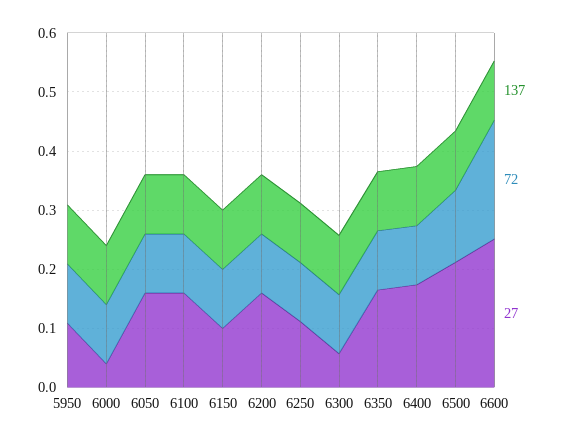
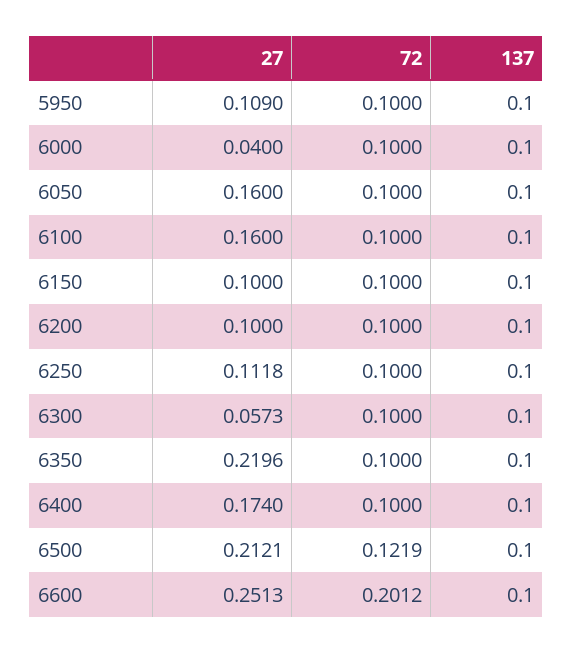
  {
    "137": {
      "5950": 0.1,
      "6000": 0.1,
      "6050": 0.1,
      "6100": 0.1,
      "6150": 0.1,
      "6200": 0.1,
      "6250": 0.1,
      "6300": 0.1,
      "6350": 0.1,
      "6400": 0.1,
      "6500": 0.1,
      "6600": 0.1
    },
    "72": {
      "5950": 0.1,
      "6000": 0.1,
      "6050": 0.1,
      "6100": 0.1,
      "6150": 0.1,
      "6200": 0.1,
      "6250": 0.1,
      "6300": 0.1,
      "6350": 0.1,
      "6400": 0.1,
      "6500": 0.1219,
      "6600": 0.2012
    },
    "27": {
      "5950": 0.109,
      "6000": 0.04,
      "6050": 0.16,
      "6100": 0.16,
      "6150": 0.1,
-     "6200": 0.16,
+     "6200": 0.1,
      "6250": 0.1118,
      "6300": 0.0573,
-     "6350": 0.16,
+     "6350": 0.2196,
      "6400": 0.174,
      "6500": 0.2121,
      "6600": 0.2513
    }
  }

